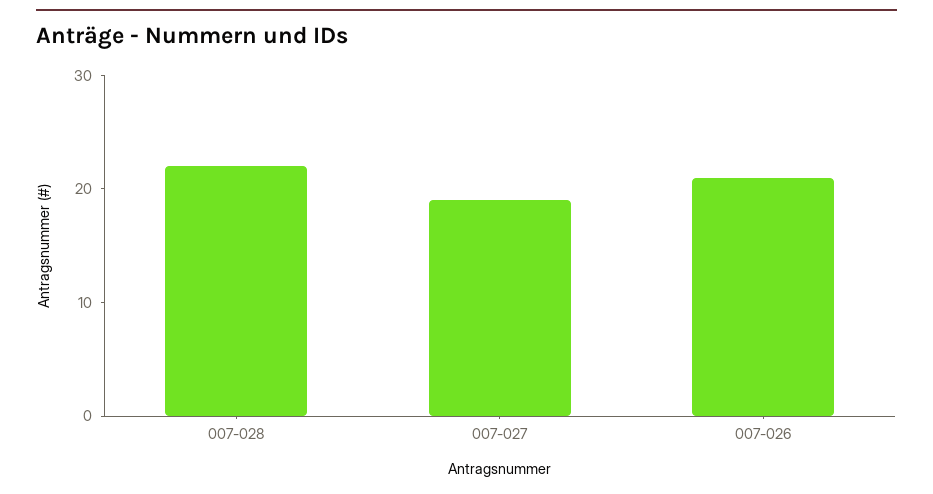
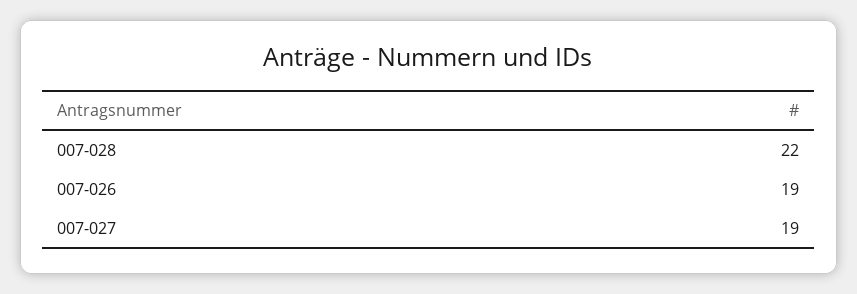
  {
    "007-028": 22,
    "007-027": 19,
-   "007-026": 21
+   "007-026": 19
  }

